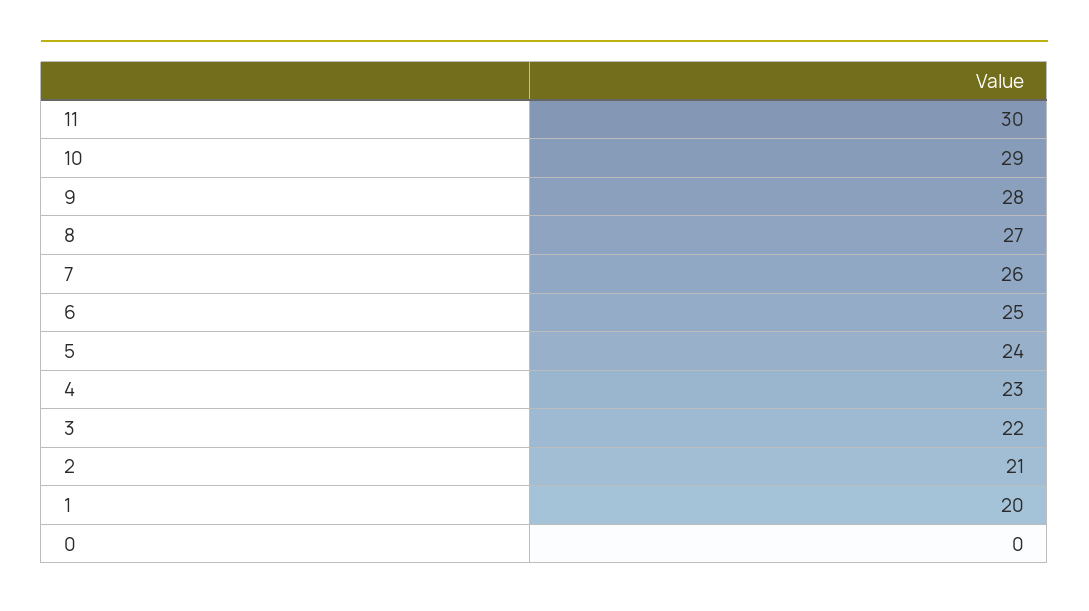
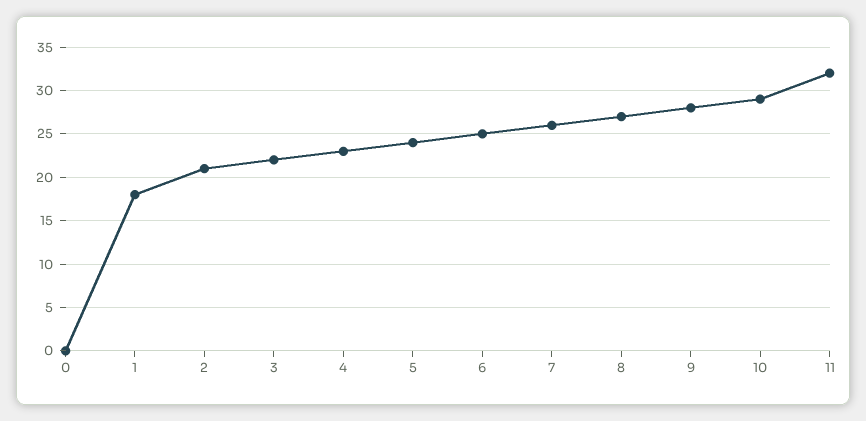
  {
-   "11": 30,
+   "11": 32,
    "10": 29,
    "9": 28,
    "8": 27,
    "7": 26,
    "6": 25,
    "5": 24,
    "4": 23,
    "3": 22,
    "2": 21,
-   "1": 20,
+   "1": 18,
    "0": 0
  }

